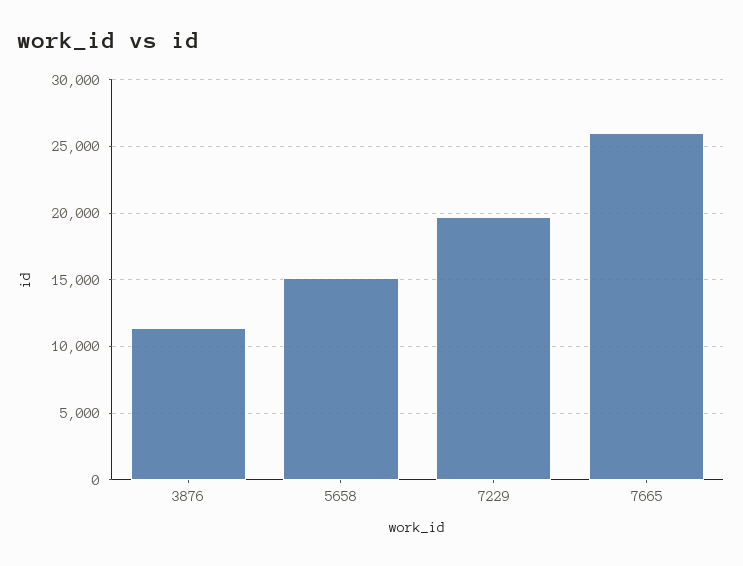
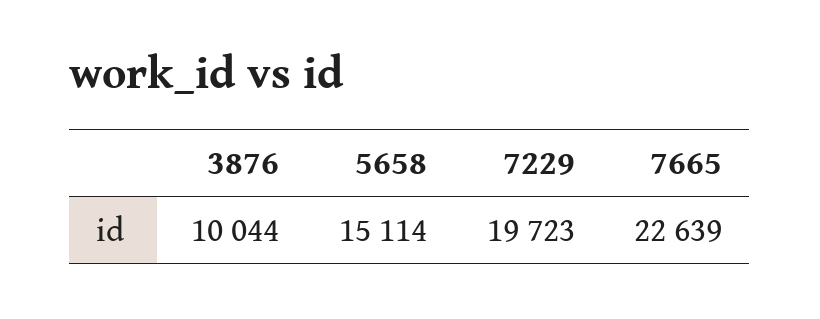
  {
-   "3876": 11500,
+   "3876": 10044,
    "5658": 15114,
    "7229": 19723,
-   "7665": 26000
+   "7665": 22639
  }

